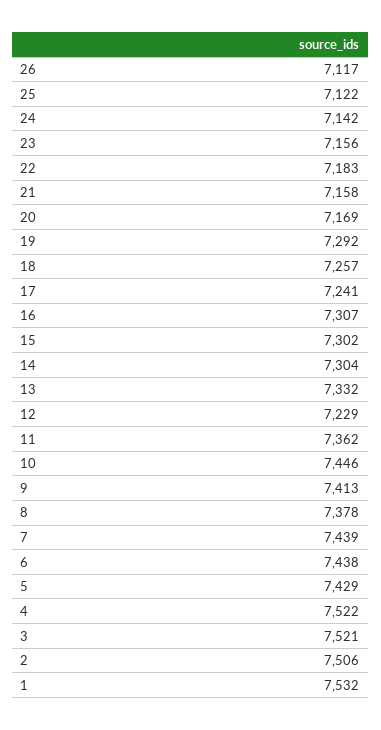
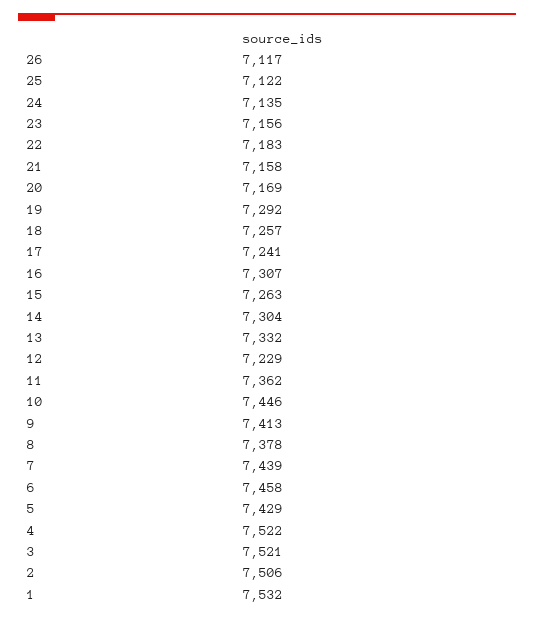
  {
    "26": 7117,
    "25": 7122,
-   "24": 7142,
+   "24": 7135,
    "23": 7156,
    "22": 7183,
    "21": 7158,
    "20": 7169,
    "19": 7292,
    "18": 7257,
    "17": 7241,
    "16": 7307,
-   "15": 7302,
+   "15": 7263,
    "14": 7304,
    "13": 7332,
    "12": 7229,
    "11": 7362,
    "10": 7446,
    "9": 7413,
    "8": 7378,
    "7": 7439,
-   "6": 7438,
+   "6": 7458,
    "5": 7429,
    "4": 7522,
    "3": 7521,
    "2": 7506,
    "1": 7532
  }

